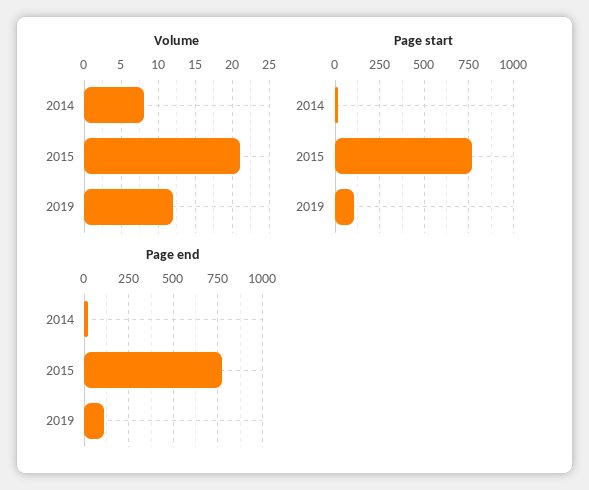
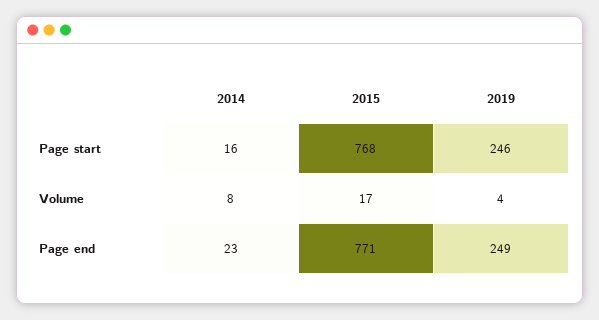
  {
    "Volume": {
      "2014": 8,
-     "2015": 21,
+     "2015": 17,
-     "2019": 12
+     "2019": 4
    },
    "Page start": {
      "2014": 16,
      "2015": 768,
-     "2019": 100
+     "2019": 246
    },
    "Page end": {
      "2014": 23,
      "2015": 771,
-     "2019": 100
+     "2019": 249
    }
  }

